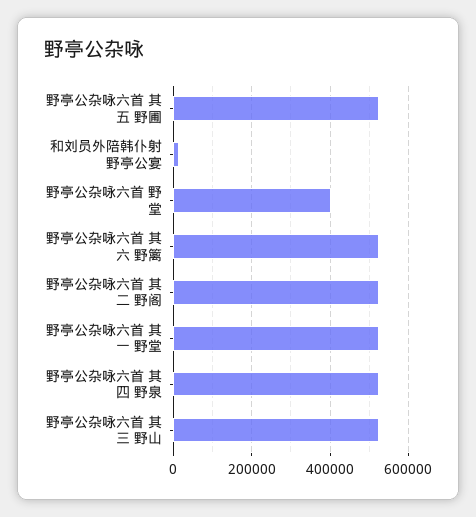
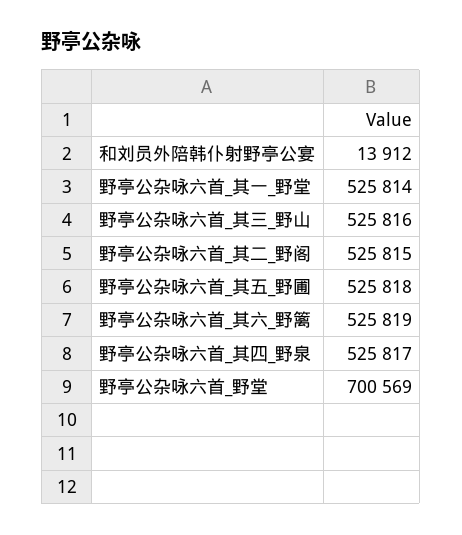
  {
    "野亭公杂咏六首 其五 野圃": 525818,
    "和刘员外陪韩仆射野亭公宴": 13912,
-   "野亭公杂咏六首 野堂": 400000,
+   "野亭公杂咏六首 野堂": 700569,
    "野亭公杂咏六首 其六 野篱": 525819,
    "野亭公杂咏六首 其二 野阁": 525815,
    "野亭公杂咏六首 其一 野堂": 525814,
    "野亭公杂咏六首 其四 野泉": 525817,
    "野亭公杂咏六首 其三 野山": 525816
  }

